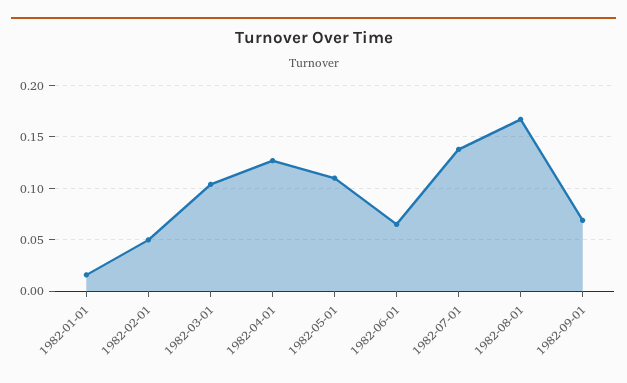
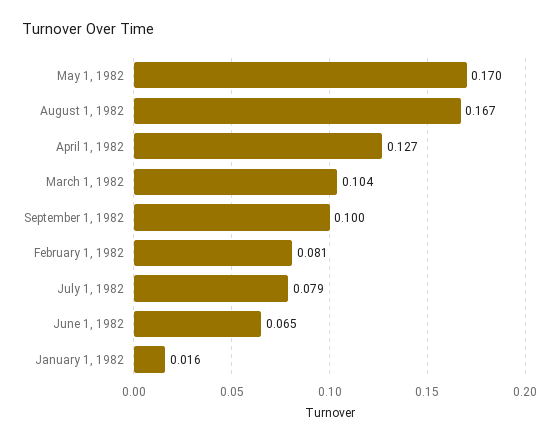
  {
    "1982-01-01": 0.016,
-   "1982-02-01": 0.05,
+   "1982-02-01": 0.081,
    "1982-03-01": 0.104,
    "1982-04-01": 0.127,
-   "1982-05-01": 0.11,
+   "1982-05-01": 0.17,
    "1982-06-01": 0.065,
-   "1982-07-01": 0.14,
+   "1982-07-01": 0.079,
    "1982-08-01": 0.167,
-   "1982-09-01": 0.07
+   "1982-09-01": 0.1
  }

